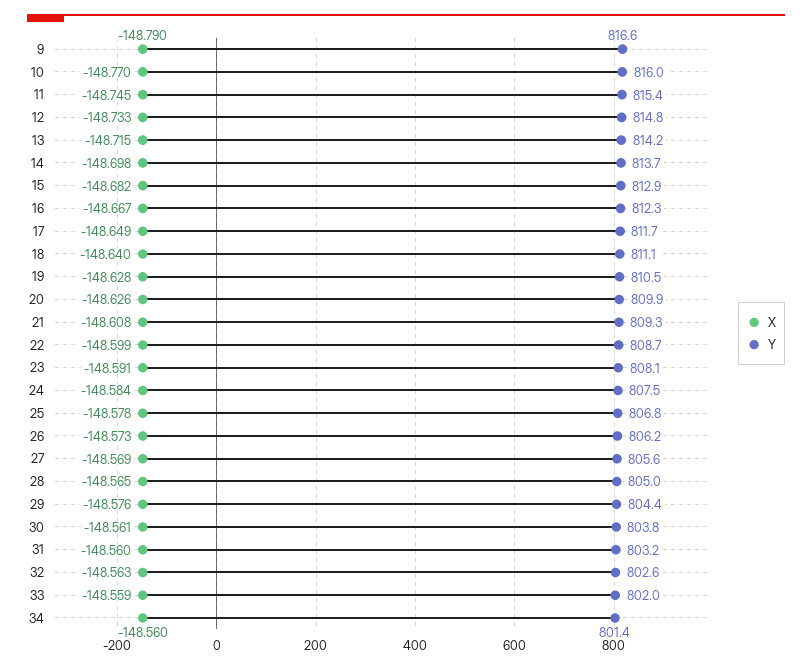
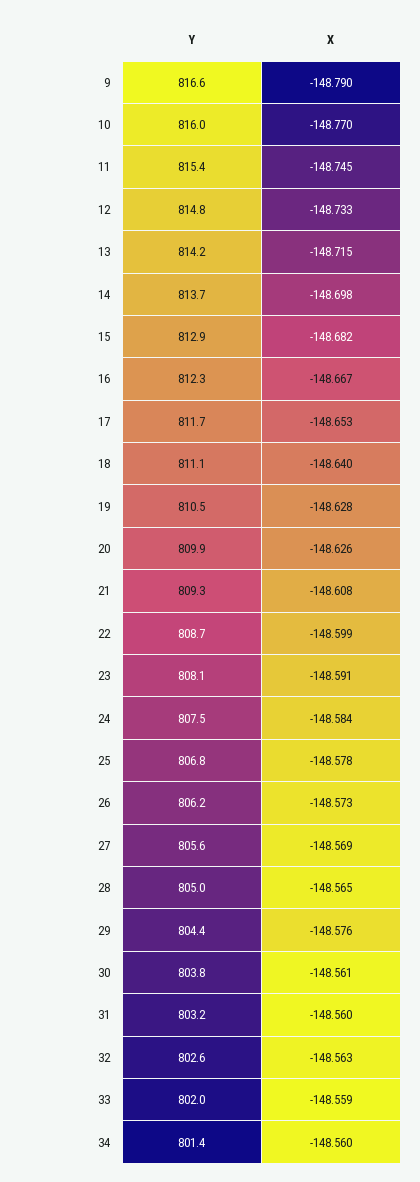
  {
    "X": {
      "9": -148.79,
      "10": -148.77,
      "11": -148.745,
      "12": -148.733,
      "13": -148.715,
      "14": -148.698,
      "15": -148.682,
      "16": -148.667,
-     "17": -148.649,
+     "17": -148.653,
      "18": -148.64,
      "19": -148.628,
      "20": -148.626,
      "21": -148.608,
      "22": -148.599,
      "23": -148.591,
      "24": -148.584,
      "25": -148.578,
      "26": -148.573,
      "27": -148.569,
      "28": -148.565,
      "29": -148.576,
      "30": -148.561,
      "31": -148.56,
      "32": -148.563,
      "33": -148.559,
      "34": -148.56
    },
    "Y": {
      "9": 816.6,
      "10": 816,
      "11": 815.4,
      "12": 814.8,
      "13": 814.2,
      "14": 813.7,
      "15": 812.9,
      "16": 812.3,
      "17": 811.7,
      "18": 811.1,
      "19": 810.5,
      "20": 809.9,
      "21": 809.3,
      "22": 808.7,
      "23": 808.1,
      "24": 807.5,
      "25": 806.8,
      "26": 806.2,
      "27": 805.6,
      "28": 805,
      "29": 804.4,
      "30": 803.8,
      "31": 803.2,
      "32": 802.6,
      "33": 802,
      "34": 801.4
    }
  }

